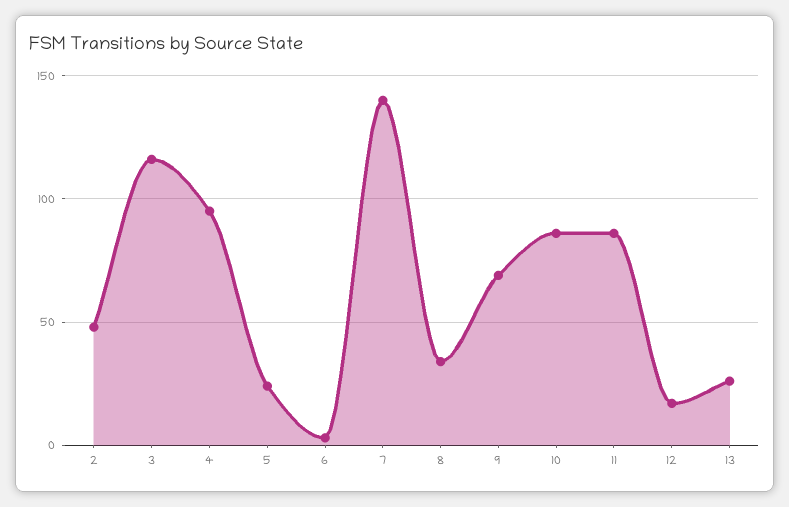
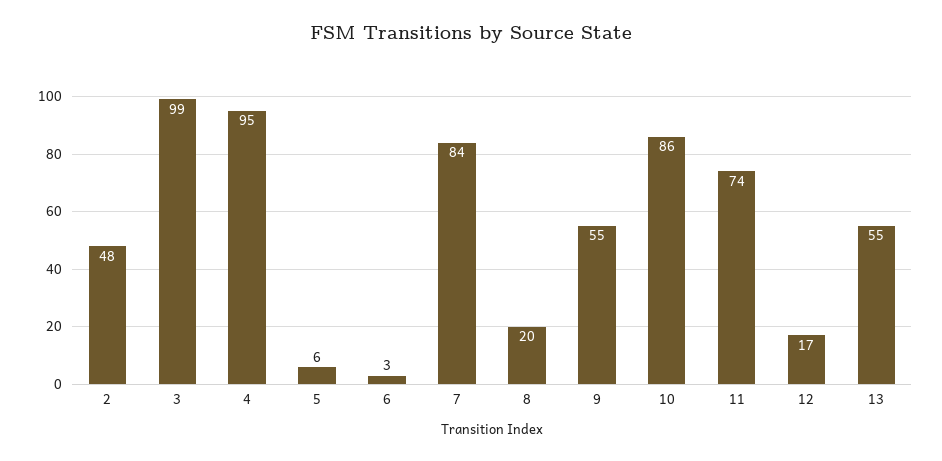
  {
    "2": 48,
-   "3": 115,
+   "3": 99,
    "4": 95,
-   "5": 25,
+   "5": 6,
    "6": 3,
-   "7": 140,
+   "7": 84,
-   "8": 35,
+   "8": 20,
-   "9": 70,
+   "9": 55,
    "10": 86,
-   "11": 85,
+   "11": 74,
    "12": 17,
-   "13": 25
+   "13": 55
  }

